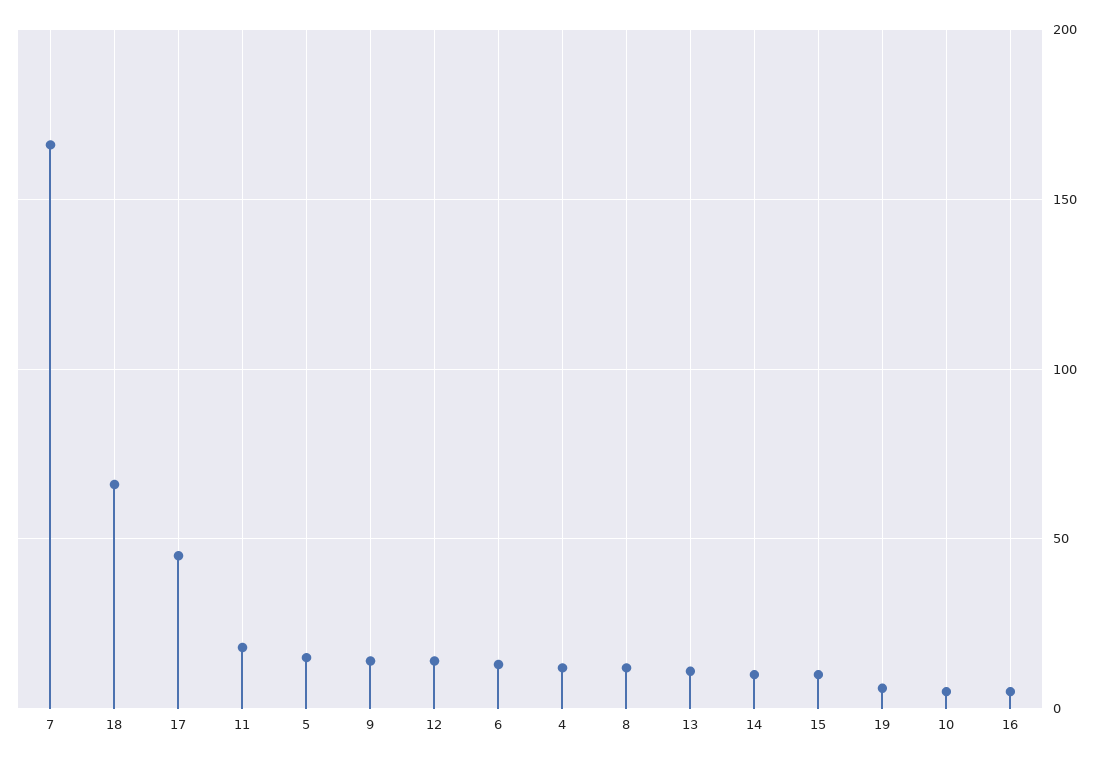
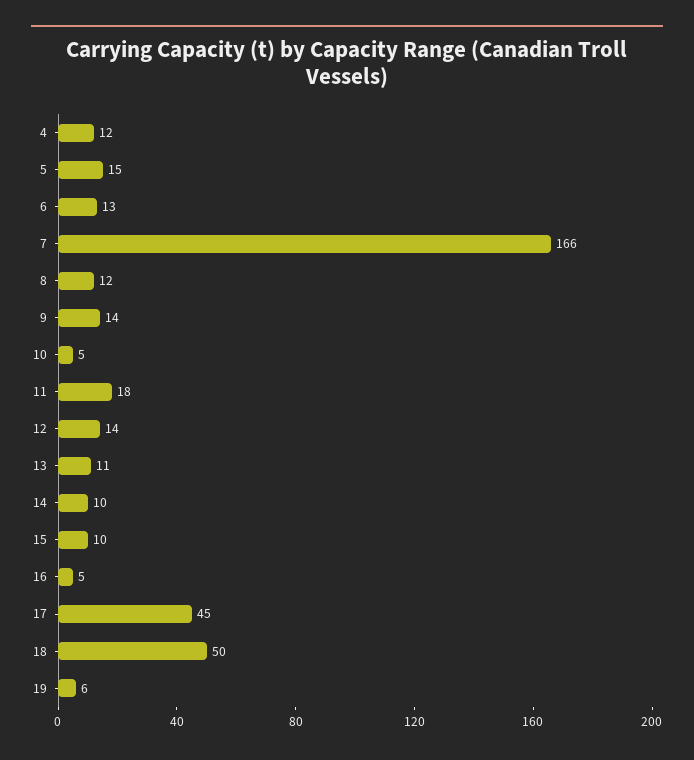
  {
    "7": 166,
-   "18": 65,
+   "18": 50,
    "17": 45,
    "11": 18,
    "5": 15,
    "9": 14,
    "12": 14,
    "6": 13,
    "4": 12,
    "8": 12,
    "13": 11,
    "14": 10,
    "15": 10,
    "19": 6,
    "10": 5,
    "16": 5
  }

